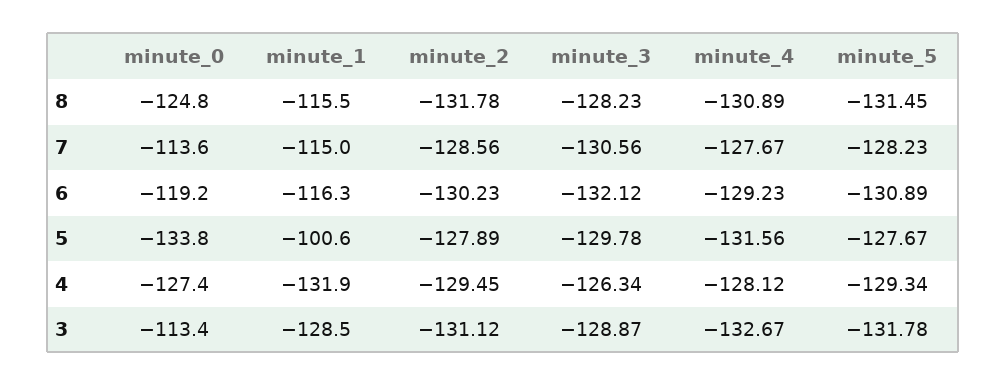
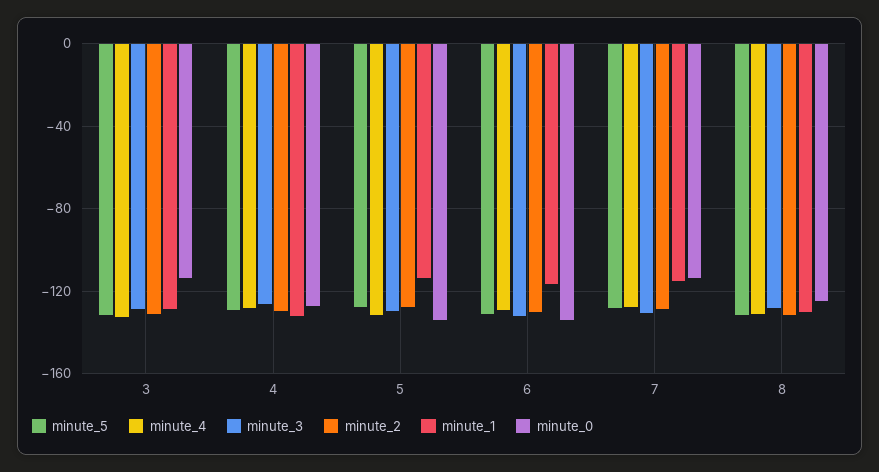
  {
    "minute_0": {
      "8": -124.8,
      "7": -113.6,
-     "6": -119.2,
+     "6": -135,
      "5": -133.8,
      "4": -127.4,
      "3": -113.4
    },
    "minute_1": {
-     "8": -115.5,
+     "8": -130,
      "7": -115,
      "6": -116.3,
-     "5": -100.6,
+     "5": -115,
      "4": -131.9,
      "3": -128.5
    },
    "minute_2": {
      "8": -131.78,
      "7": -128.56,
      "6": -130.23,
      "5": -127.89,
      "4": -129.45,
      "3": -131.12
    },
    "minute_3": {
      "8": -128.23,
      "7": -130.56,
      "6": -132.12,
      "5": -129.78,
      "4": -126.34,
      "3": -128.87
    },
    "minute_4": {
      "8": -130.89,
      "7": -127.67,
      "6": -129.23,
      "5": -131.56,
      "4": -128.12,
      "3": -132.67
    },
    "minute_5": {
      "8": -131.45,
      "7": -128.23,
      "6": -130.89,
      "5": -127.67,
      "4": -129.34,
      "3": -131.78
    }
  }

